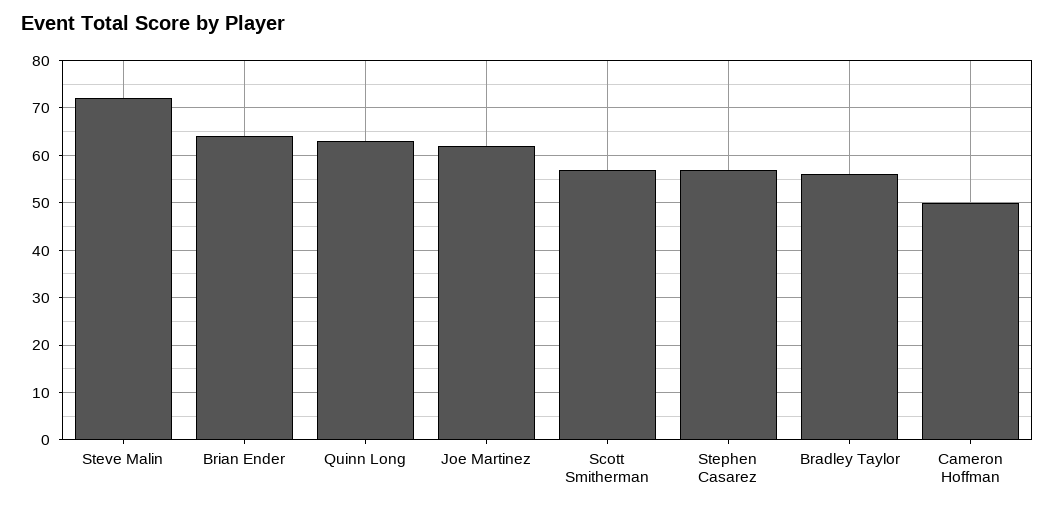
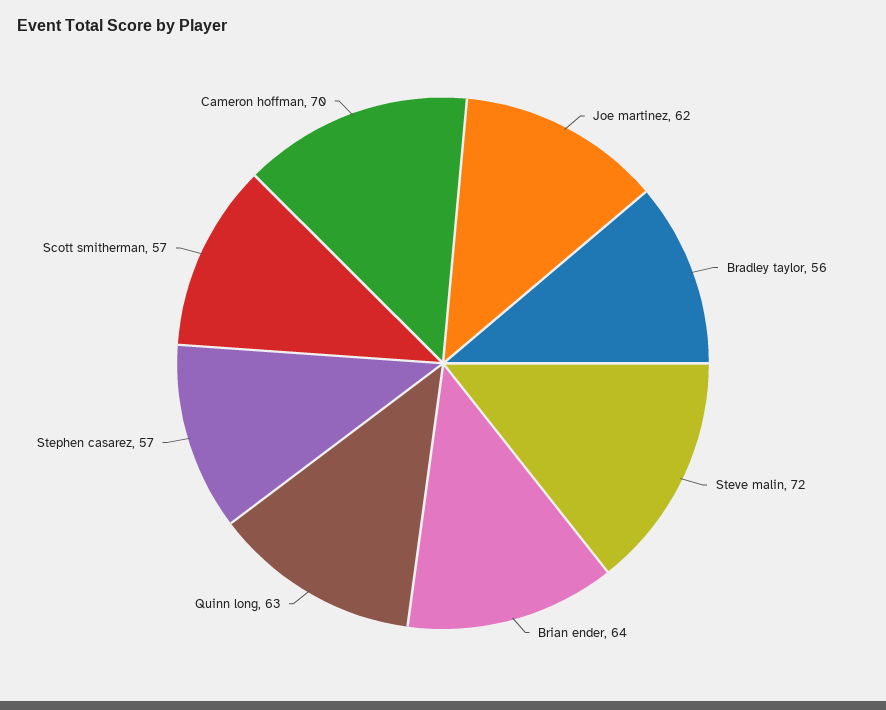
  {
    "Steve Malin": 72,
    "Brian Ender": 64,
    "Quinn Long": 63,
    "Joe Martinez": 62,
    "Scott Smitherman": 57,
    "Stephen Casarez": 57,
    "Bradley Taylor": 56,
-   "Cameron Hoffman": 50
+   "Cameron Hoffman": 70
  }

